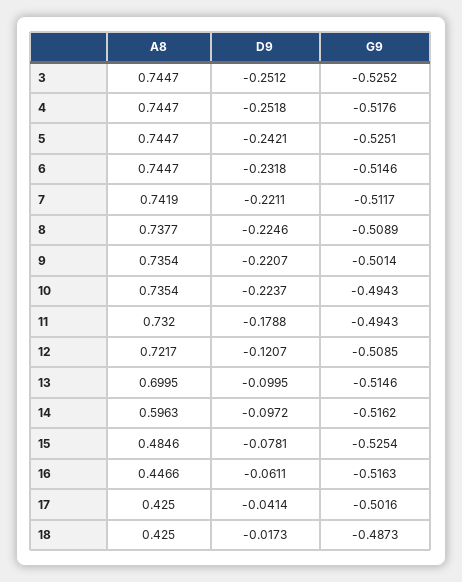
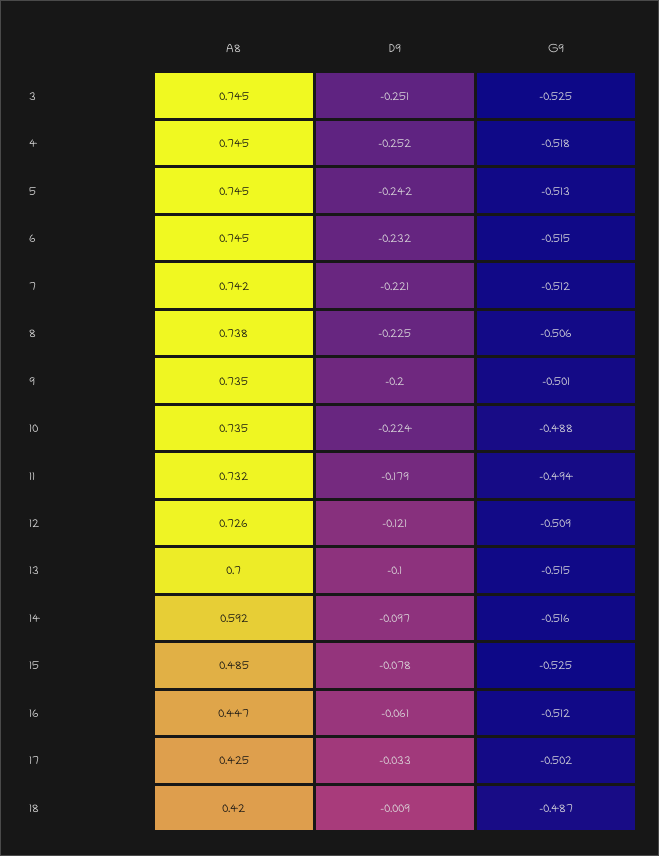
  {
    "A8": {
      "3": 0.7447,
      "4": 0.7447,
      "5": 0.7447,
      "6": 0.7447,
      "7": 0.7419,
      "8": 0.7377,
      "9": 0.7354,
      "10": 0.7354,
      "11": 0.732,
-     "12": 0.7217,
+     "12": 0.726,
      "13": 0.6995,
-     "14": 0.5963,
+     "14": 0.592,
      "15": 0.4846,
      "16": 0.4466,
      "17": 0.425,
-     "18": 0.425
+     "18": 0.42
    },
    "D9": {
      "3": -0.2512,
      "4": -0.2518,
      "5": -0.2421,
      "6": -0.2318,
      "7": -0.2211,
      "8": -0.2246,
-     "9": -0.2207,
+     "9": -0.2,
      "10": -0.2237,
      "11": -0.1788,
      "12": -0.1207,
      "13": -0.0995,
      "14": -0.0972,
      "15": -0.0781,
      "16": -0.0611,
-     "17": -0.0414,
+     "17": -0.033,
-     "18": -0.0173
+     "18": -0.009
    },
    "G9": {
      "3": -0.5252,
      "4": -0.5176,
-     "5": -0.5251,
+     "5": -0.513,
      "6": -0.5146,
      "7": -0.5117,
-     "8": -0.5089,
+     "8": -0.506,
      "9": -0.5014,
-     "10": -0.4943,
+     "10": -0.488,
      "11": -0.4943,
      "12": -0.5085,
      "13": -0.5146,
      "14": -0.5162,
      "15": -0.5254,
-     "16": -0.5163,
+     "16": -0.512,
      "17": -0.5016,
      "18": -0.4873
    }
  }

